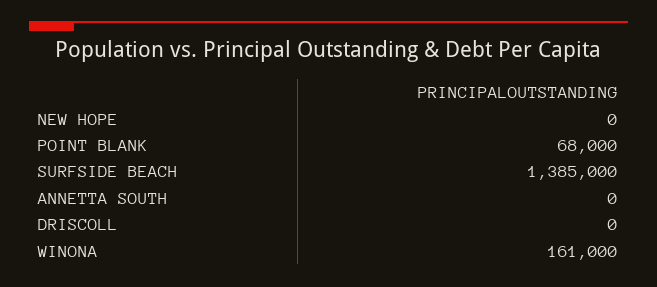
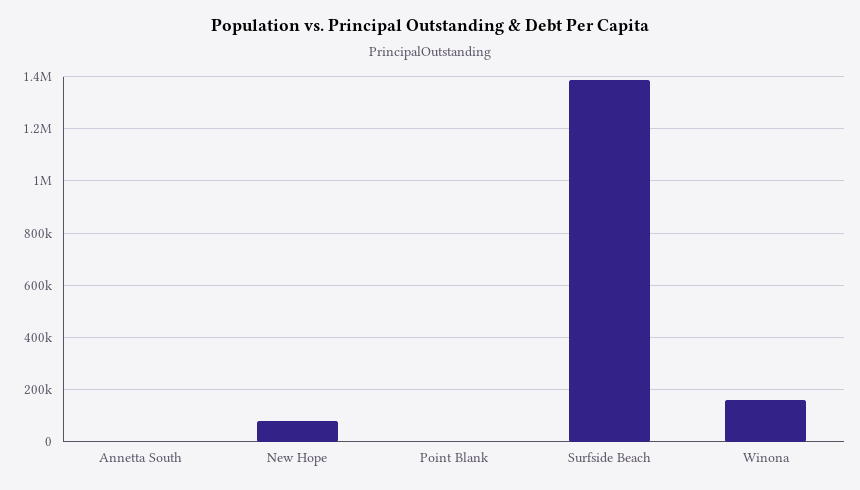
  {
-   "NEW HOPE": 0,
+   "NEW HOPE": 75000,
-   "POINT BLANK": 68000,
+   "POINT BLANK": 0,
    "SURFSIDE BEACH": 1385000,
    "ANNETTA SOUTH": 0,
-   "DRISCOLL": 0,
    "WINONA": 161000
  }

